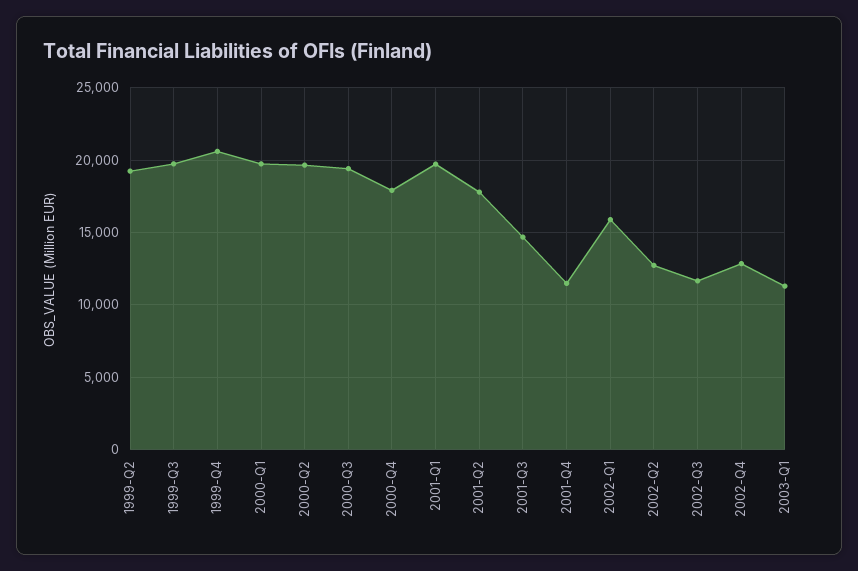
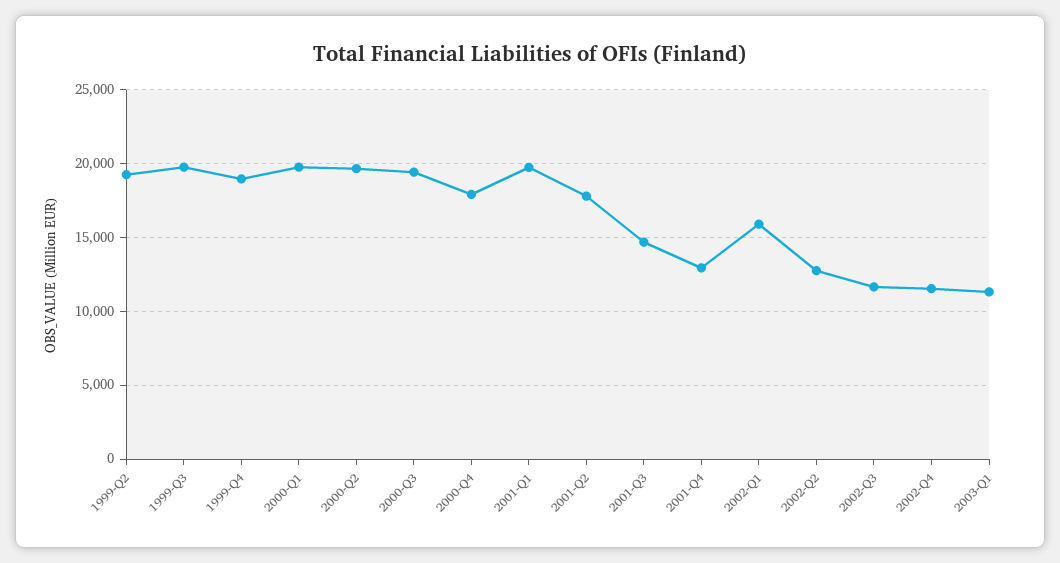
  {
    "1999-Q2": 19000,
    "1999-Q3": 20000,
-   "1999-Q4": 20500,
+   "1999-Q4": 19000,
    "2000-Q1": 19500,
    "2000-Q2": 19500,
    "2000-Q3": 19500,
    "2000-Q4": 18000,
    "2001-Q1": 19500,
    "2001-Q2": 18000,
    "2001-Q3": 14500,
-   "2001-Q4": 11500,
+   "2001-Q4": 13000,
    "2002-Q1": 16000,
    "2002-Q2": 12500,
    "2002-Q3": 11500,
-   "2002-Q4": 13000,
+   "2002-Q4": 11500,
    "2003-Q1": 11500
  }

